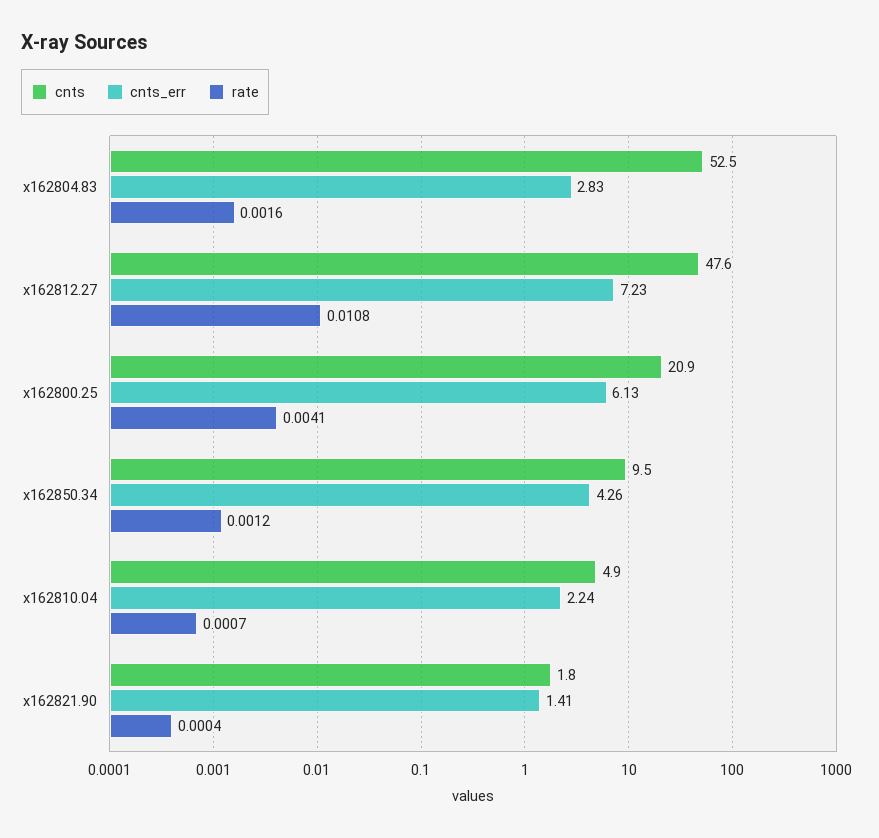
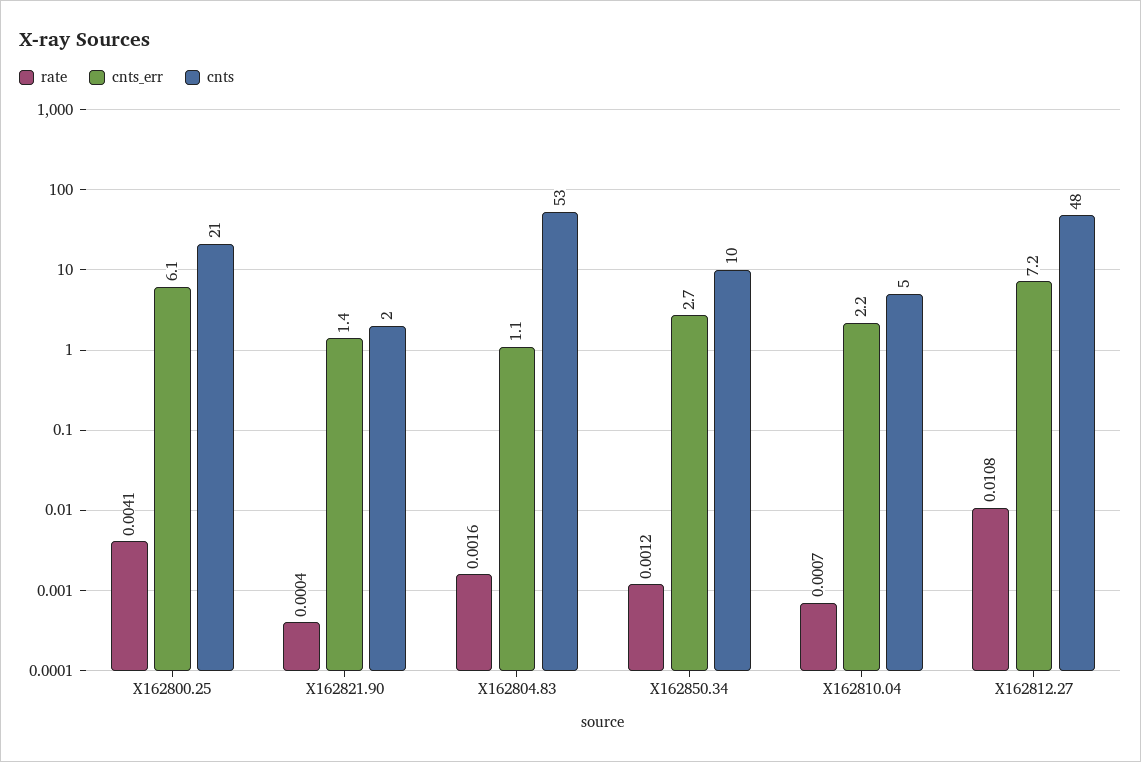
  {
    "cnts": {
      "x162804.83": 52.5,
      "x162812.27": 47.6,
      "x162800.25": 20.9,
      "x162850.34": 9.5,
      "x162810.04": 4.9,
      "x162821.90": 1.8
    },
    "cnts_err": {
-     "x162804.83": 2.83,
+     "x162804.83": 1.1,
      "x162812.27": 7.23,
      "x162800.25": 6.13,
-     "x162850.34": 4.26,
+     "x162850.34": 2.7,
      "x162810.04": 2.24,
      "x162821.90": 1.41
    },
    "rate": {
      "x162804.83": 0.0016,
      "x162812.27": 0.0108,
      "x162800.25": 0.0041,
      "x162850.34": 0.0012,
      "x162810.04": 0.0007,
      "x162821.90": 0.0004
    }
  }

